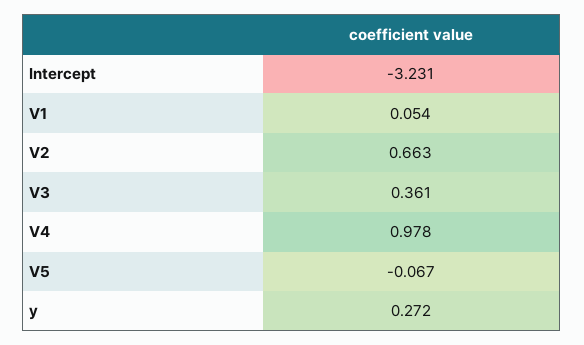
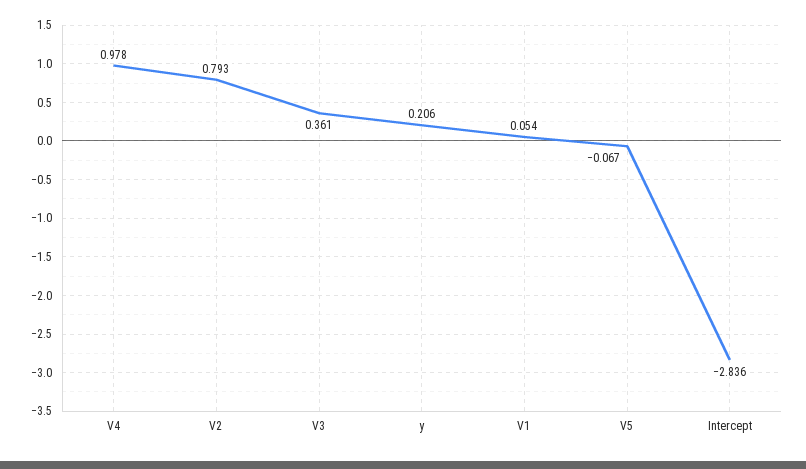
  {
-   "Intercept": -3.231,
+   "Intercept": -2.836,
    "V1": 0.054,
-   "V2": 0.663,
+   "V2": 0.793,
    "V3": 0.361,
    "V4": 0.978,
    "V5": -0.067,
-   "y": 0.272
+   "y": 0.206
  }

